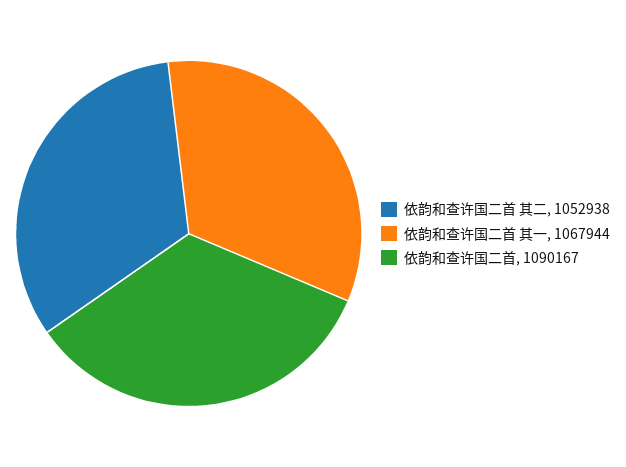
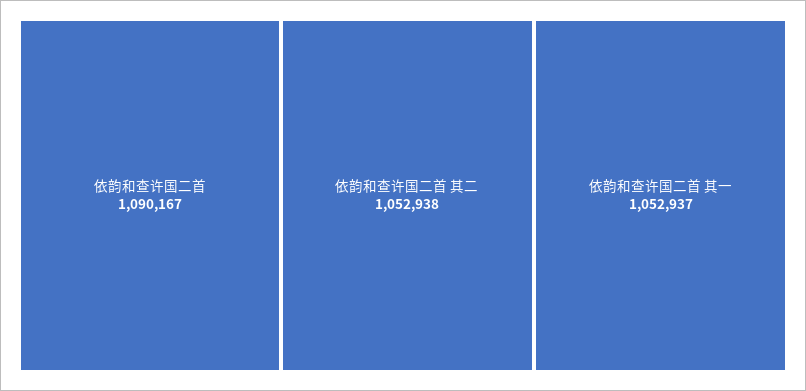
  {
    "依韵和查许国二首 其二": 1052938,
-   "依韵和查许国二首 其一": 1067944,
+   "依韵和查许国二首 其一": 1052937,
    "依韵和查许国二首": 1090167
  }

